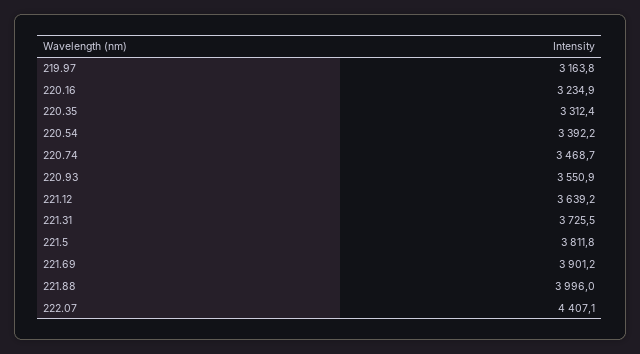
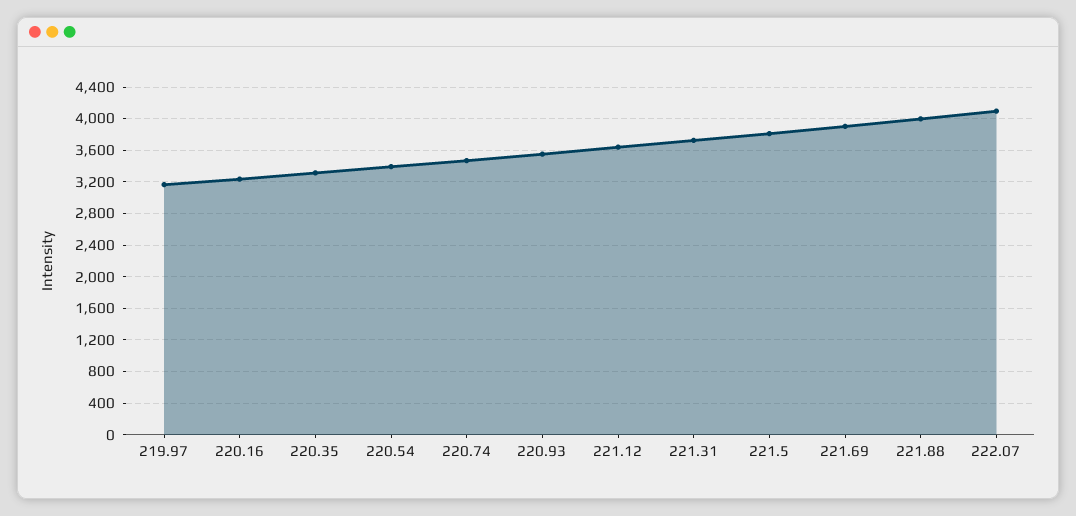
  {
    "219.97": 3163.8,
    "220.16": 3234.9,
    "220.35": 3312.4,
    "220.54": 3392.2,
    "220.74": 3468.7,
    "220.93": 3550.9,
    "221.12": 3639.2,
    "221.31": 3725.5,
    "221.5": 3811.8,
    "221.69": 3901.2,
    "221.88": 3996,
-   "222.07": 4407.1
+   "222.07": 4100
  }

